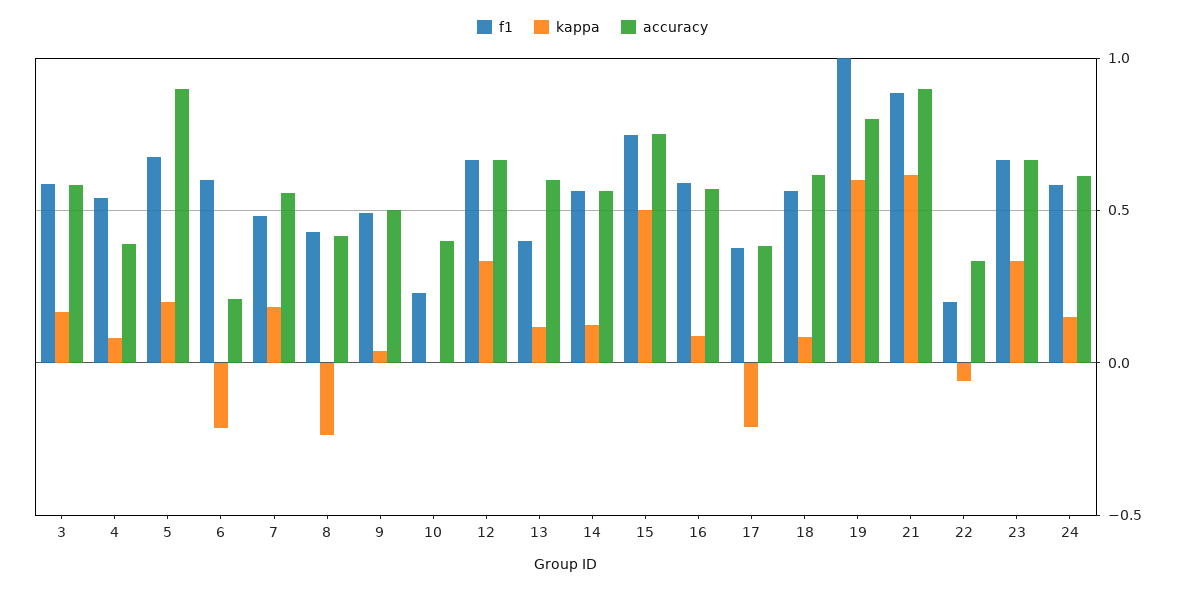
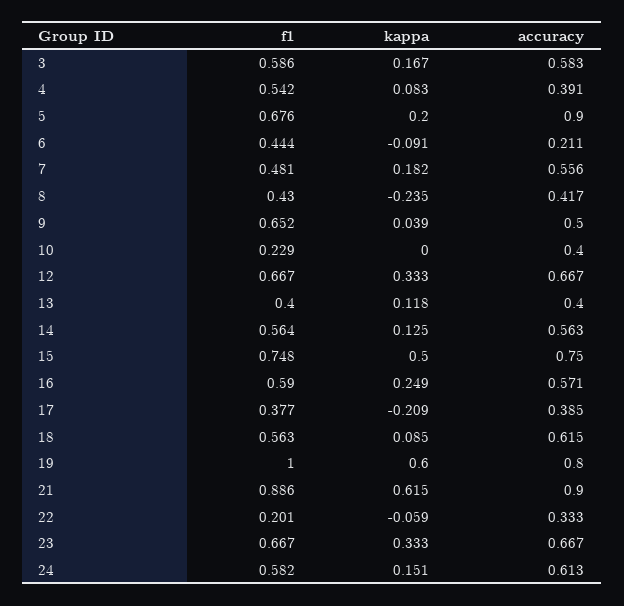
  {
    "f1": {
      "3": 0.586,
      "4": 0.542,
      "5": 0.676,
-     "6": 0.6,
+     "6": 0.444,
      "7": 0.481,
      "8": 0.43,
-     "9": 0.5,
+     "9": 0.652,
      "10": 0.229,
      "12": 0.667,
      "13": 0.4,
      "14": 0.564,
      "15": 0.748,
      "16": 0.59,
      "17": 0.377,
      "18": 0.563,
      "19": 1,
      "21": 0.886,
      "22": 0.201,
      "23": 0.667,
      "24": 0.582
    },
    "kappa": {
      "3": 0.167,
      "4": 0.083,
      "5": 0.2,
-     "6": -0.2,
+     "6": -0.091,
      "7": 0.182,
      "8": -0.235,
      "9": 0.039,
      "10": 0,
      "12": 0.333,
      "13": 0.118,
      "14": 0.125,
      "15": 0.5,
-     "16": 0.1,
+     "16": 0.249,
      "17": -0.209,
      "18": 0.085,
      "19": 0.6,
      "21": 0.615,
      "22": -0.059,
      "23": 0.333,
      "24": 0.151
    },
    "accuracy": {
      "3": 0.583,
      "4": 0.391,
      "5": 0.9,
      "6": 0.211,
      "7": 0.556,
      "8": 0.417,
      "9": 0.5,
      "10": 0.4,
      "12": 0.667,
-     "13": 0.6,
+     "13": 0.4,
      "14": 0.563,
      "15": 0.75,
      "16": 0.571,
      "17": 0.385,
      "18": 0.615,
      "19": 0.8,
      "21": 0.9,
      "22": 0.333,
      "23": 0.667,
      "24": 0.613
    }
  }

